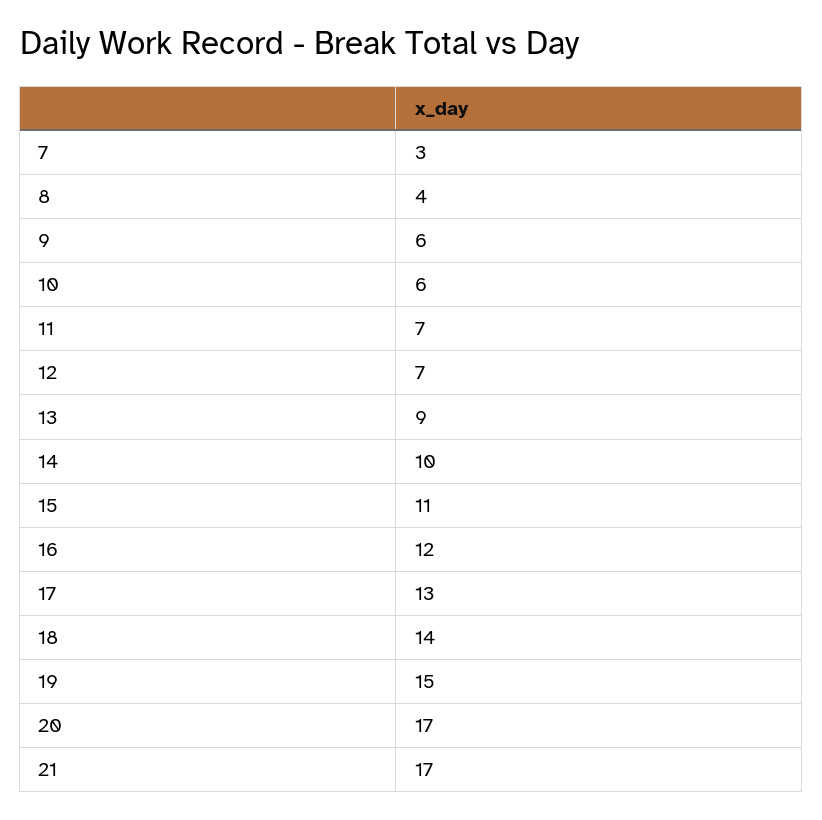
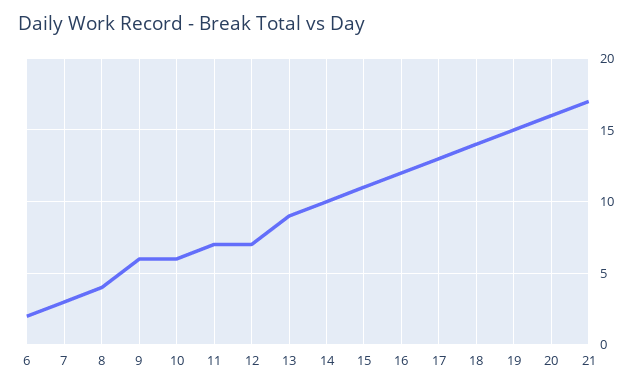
  {
    "7": 3,
    "8": 4,
    "9": 6,
    "10": 6,
    "11": 7,
    "12": 7,
    "13": 9,
    "14": 10,
    "15": 11,
    "16": 12,
    "17": 13,
    "18": 14,
    "19": 15,
-   "20": 17,
+   "20": 16,
-   "21": 17
+   "21": 17,
+   "6": 2
  }

